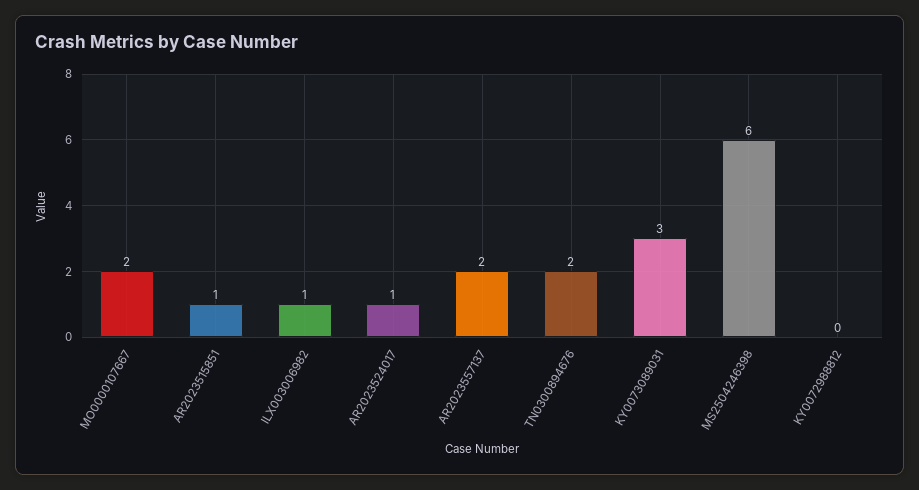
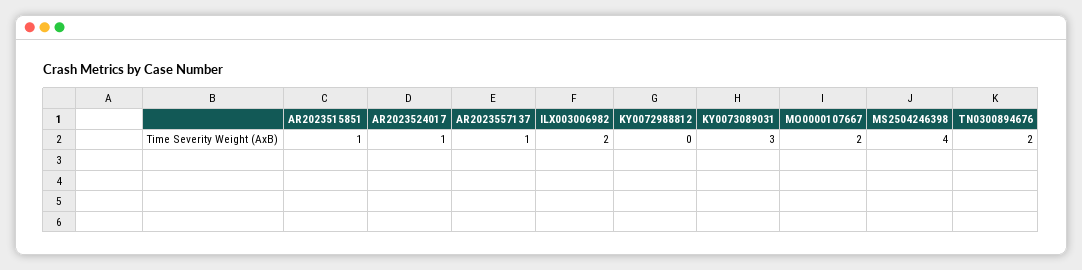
  {
    "MO0000107667": 2,
    "AR2023515851": 1,
-   "ILX003006982": 1,
+   "ILX003006982": 2,
    "AR2023524017": 1,
-   "AR2023557137": 2,
+   "AR2023557137": 1,
    "TN0300894676": 2,
    "KY0073089031": 3,
-   "MS2504246398": 6,
+   "MS2504246398": 4,
    "KY0072988812": 0
  }

